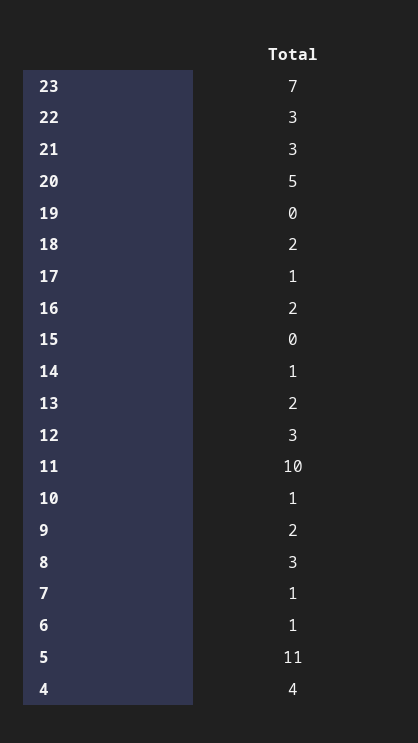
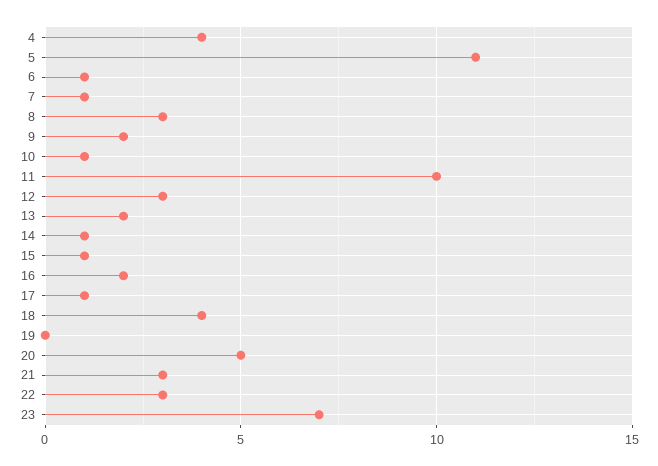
  {
    "23": 7,
    "22": 3,
    "21": 3,
    "20": 5,
    "19": 0,
-   "18": 2,
+   "18": 4,
    "17": 1,
    "16": 2,
-   "15": 0,
+   "15": 1,
    "14": 1,
    "13": 2,
    "12": 3,
    "11": 10,
    "10": 1,
    "9": 2,
    "8": 3,
    "7": 1,
    "6": 1,
    "5": 11,
    "4": 4
  }

